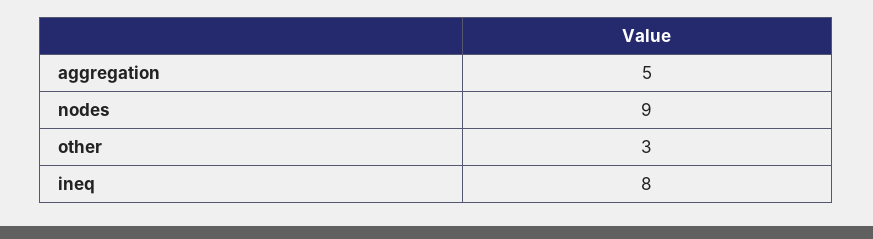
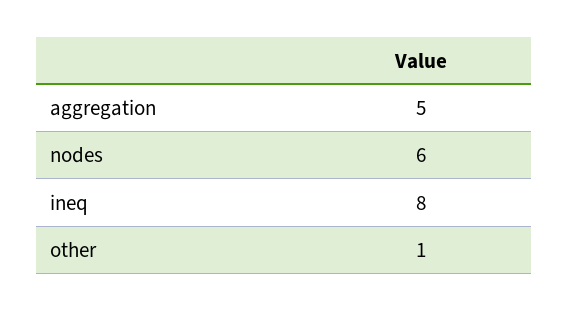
  {
    "aggregation": 5,
-   "nodes": 9,
+   "nodes": 6,
-   "other": 3,
+   "other": 1,
    "ineq": 8
  }

